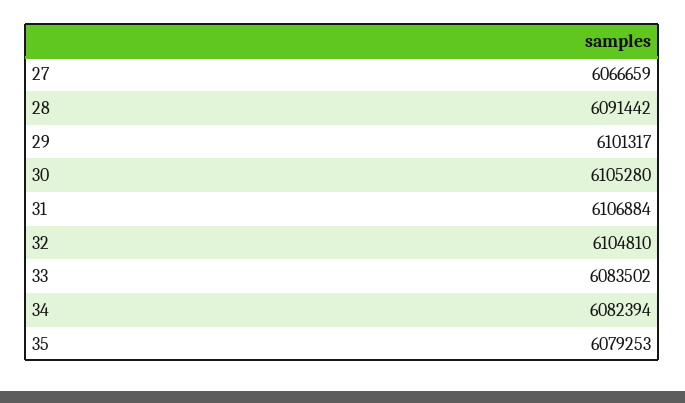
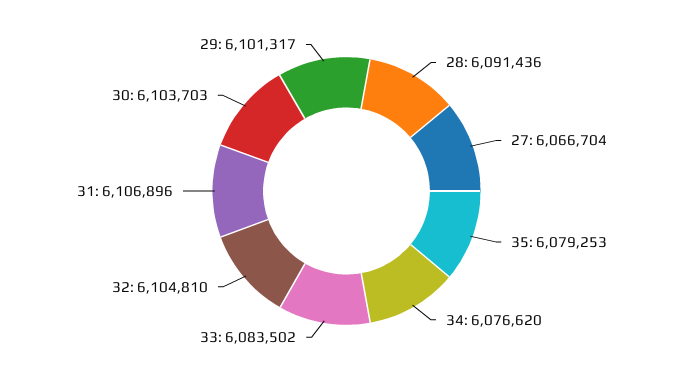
  {
-   "27": 6066659,
+   "27": 6066704,
-   "28": 6091442,
+   "28": 6091436,
    "29": 6101317,
-   "30": 6105280,
+   "30": 6103703,
-   "31": 6106884,
+   "31": 6106896,
    "32": 6104810,
    "33": 6083502,
-   "34": 6082394,
+   "34": 6076620,
    "35": 6079253
  }

